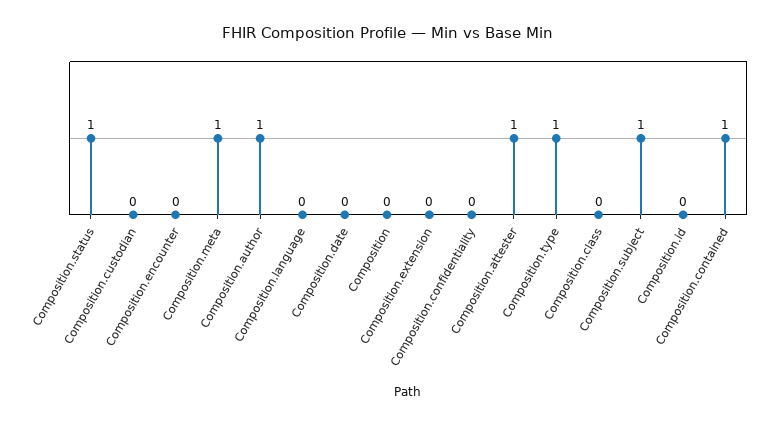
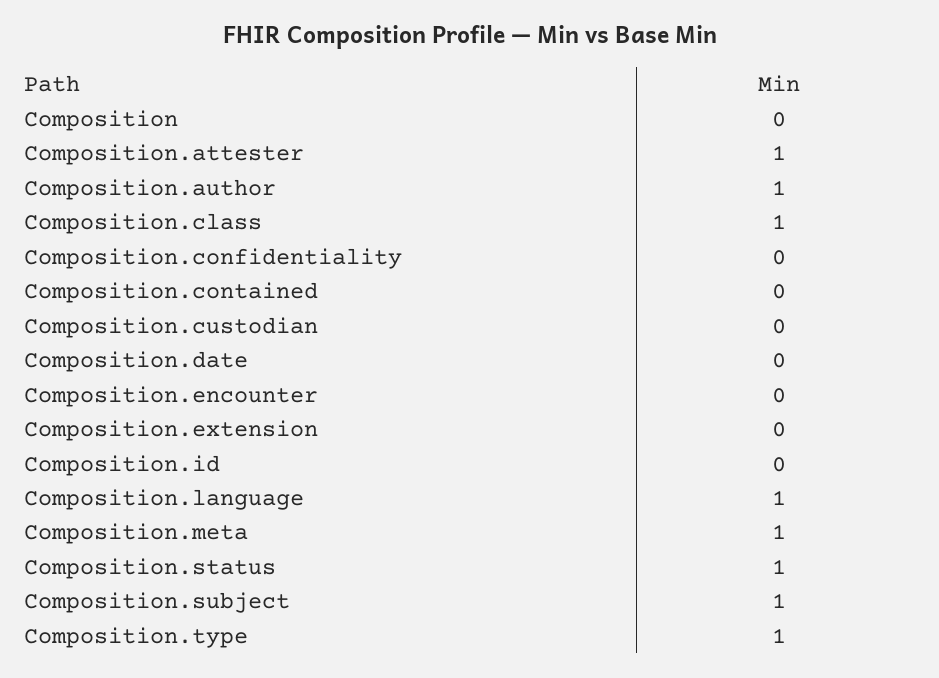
  {
    "Composition.status": 1,
    "Composition.custodian": 0,
    "Composition.encounter": 0,
    "Composition.meta": 1,
    "Composition.author": 1,
-   "Composition.language": 0,
+   "Composition.language": 1,
    "Composition.date": 0,
    "Composition": 0,
    "Composition.extension": 0,
    "Composition.confidentiality": 0,
    "Composition.attester": 1,
    "Composition.type": 1,
-   "Composition.class": 0,
+   "Composition.class": 1,
    "Composition.subject": 1,
    "Composition.id": 0,
-   "Composition.contained": 1
+   "Composition.contained": 0
  }

